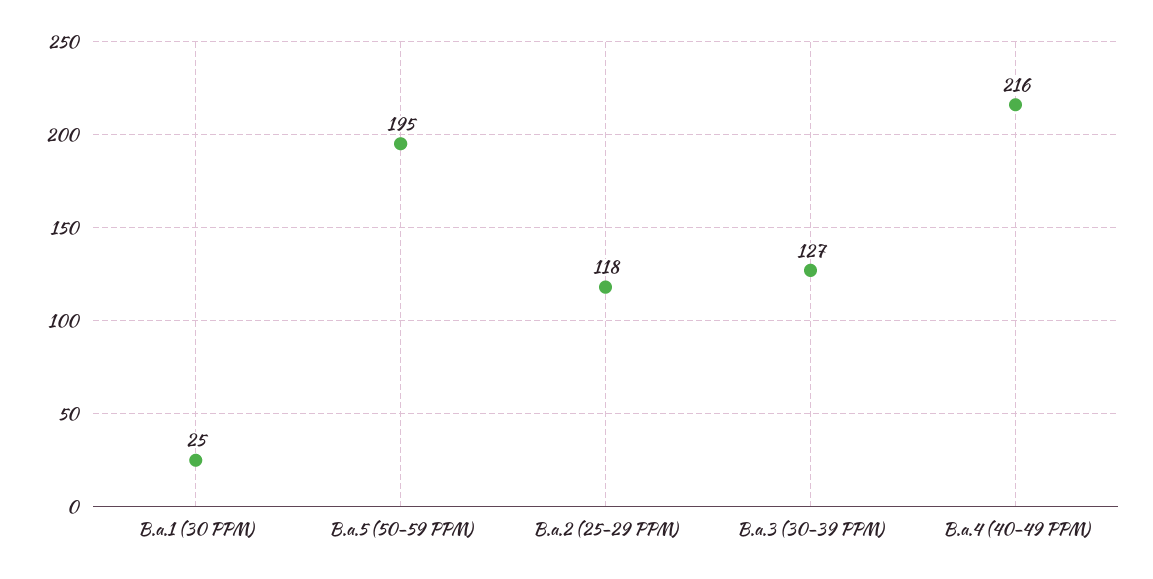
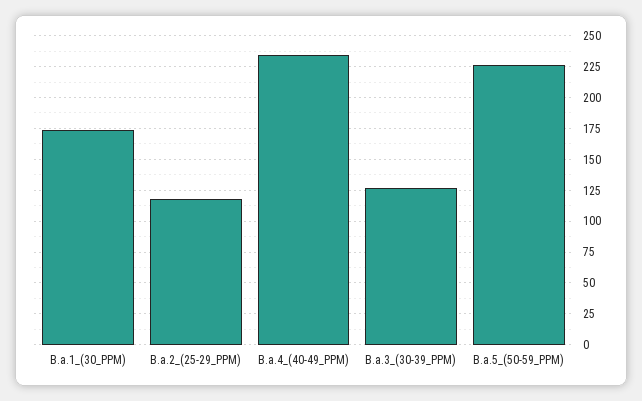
  {
-   "B.a.1 (30 PPM)": 25,
+   "B.a.1 (30 PPM)": 175,
-   "B.a.5 (50-59 PPM)": 195,
+   "B.a.5 (50-59 PPM)": 225,
    "B.a.2 (25-29 PPM)": 118,
    "B.a.3 (30-39 PPM)": 127,
-   "B.a.4 (40-49 PPM)": 216
+   "B.a.4 (40-49 PPM)": 235
  }

